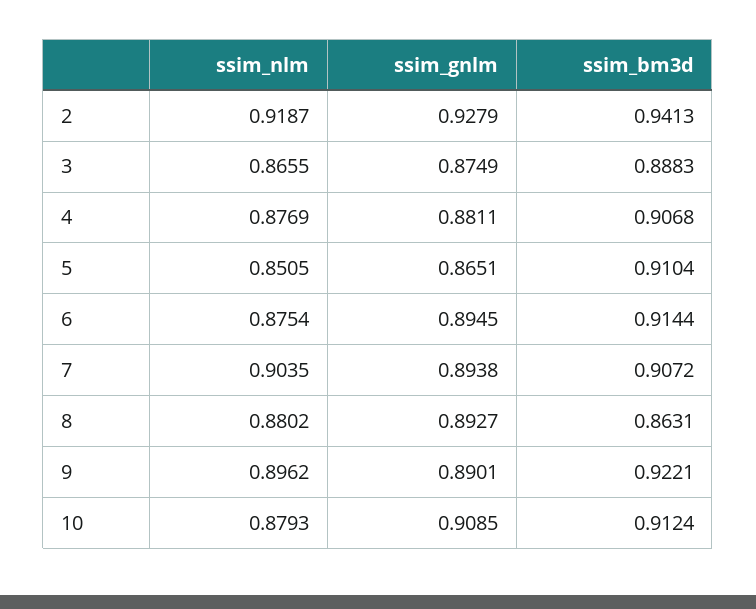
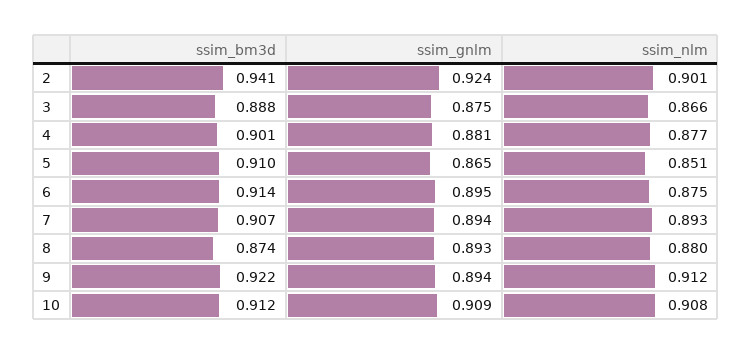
  {
    "ssim_nlm": {
-     "2": 0.9187,
+     "2": 0.901,
      "3": 0.8655,
      "4": 0.8769,
      "5": 0.8505,
      "6": 0.8754,
-     "7": 0.9035,
+     "7": 0.893,
      "8": 0.8802,
-     "9": 0.8962,
+     "9": 0.912,
-     "10": 0.8793
+     "10": 0.908
    },
    "ssim_gnlm": {
-     "2": 0.9279,
+     "2": 0.924,
      "3": 0.8749,
      "4": 0.8811,
      "5": 0.8651,
      "6": 0.8945,
      "7": 0.8938,
      "8": 0.8927,
-     "9": 0.8901,
+     "9": 0.894,
      "10": 0.9085
    },
    "ssim_bm3d": {
      "2": 0.9413,
      "3": 0.8883,
-     "4": 0.9068,
+     "4": 0.901,
      "5": 0.9104,
      "6": 0.9144,
      "7": 0.9072,
-     "8": 0.8631,
+     "8": 0.874,
      "9": 0.9221,
      "10": 0.9124
    }
  }

